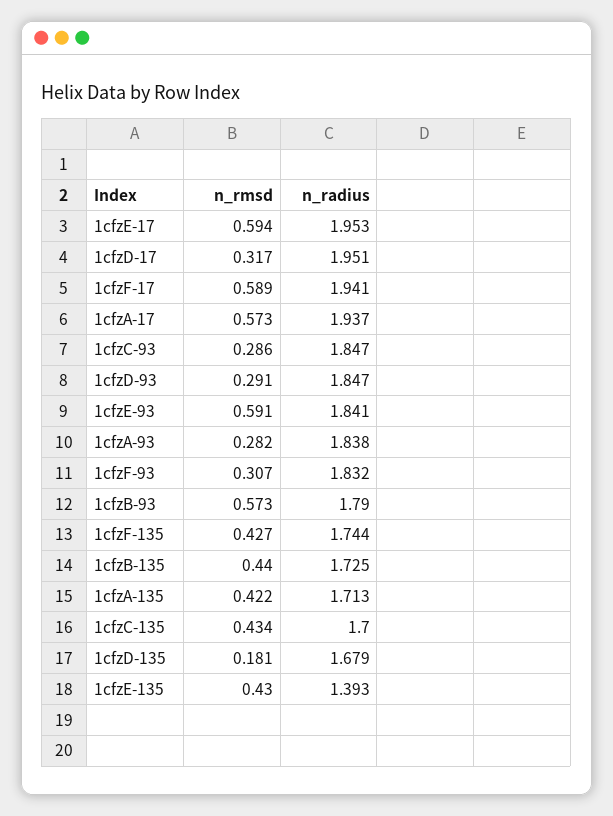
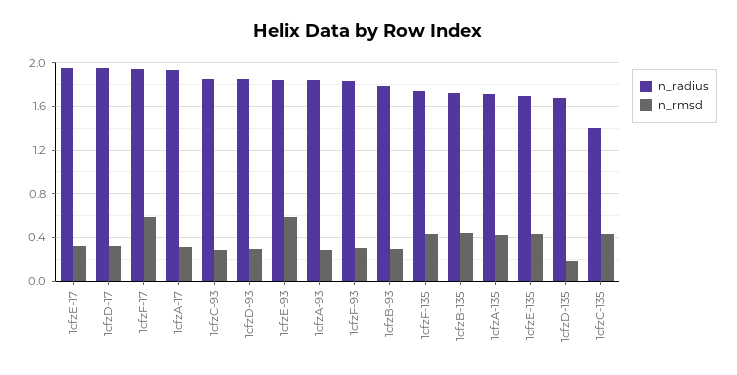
  {
    "n_rmsd": {
-     "1cfzE-17": 0.594,
+     "1cfzE-17": 0.3,
      "1cfzD-17": 0.317,
      "1cfzF-17": 0.589,
-     "1cfzA-17": 0.573,
+     "1cfzA-17": 0.3,
      "1cfzC-93": 0.286,
      "1cfzD-93": 0.291,
      "1cfzE-93": 0.591,
      "1cfzA-93": 0.282,
      "1cfzF-93": 0.307,
-     "1cfzB-93": 0.573,
+     "1cfzB-93": 0.3,
      "1cfzF-135": 0.427,
      "1cfzB-135": 0.44,
      "1cfzA-135": 0.422,
      "1cfzC-135": 0.434,
      "1cfzD-135": 0.181,
      "1cfzE-135": 0.43
    },
    "n_radius": {
      "1cfzE-17": 1.953,
      "1cfzD-17": 1.951,
      "1cfzF-17": 1.941,
      "1cfzA-17": 1.937,
      "1cfzC-93": 1.847,
      "1cfzD-93": 1.847,
      "1cfzE-93": 1.841,
      "1cfzA-93": 1.838,
      "1cfzF-93": 1.832,
      "1cfzB-93": 1.79,
      "1cfzF-135": 1.744,
      "1cfzB-135": 1.725,
      "1cfzA-135": 1.713,
-     "1cfzC-135": 1.7,
+     "1cfzC-135": 1.4,
      "1cfzD-135": 1.679,
-     "1cfzE-135": 1.393
+     "1cfzE-135": 1.7
    }
  }

